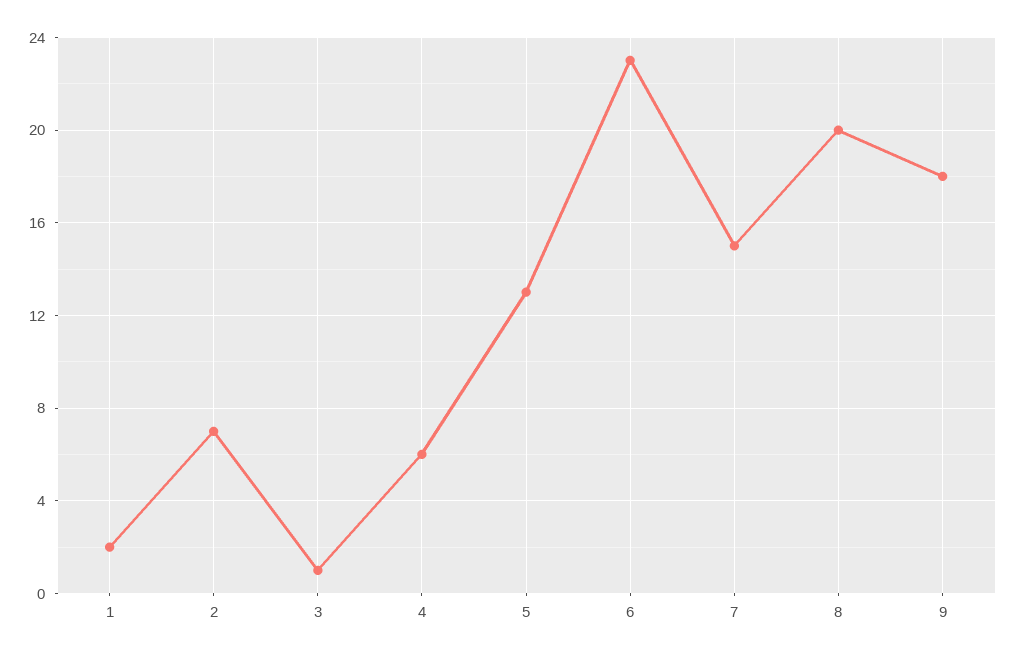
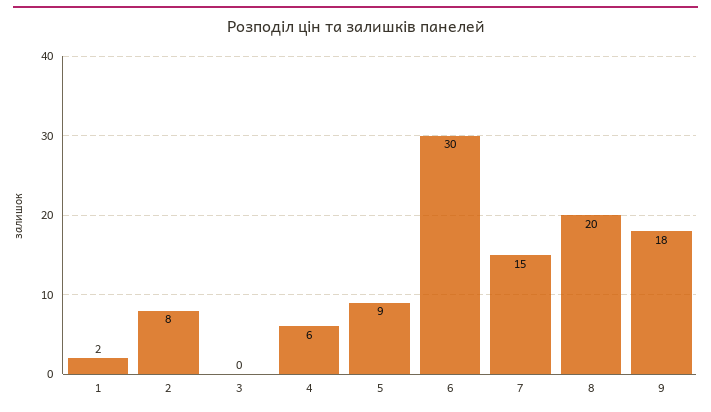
  {
    "1": 2,
-   "2": 7,
+   "2": 8,
-   "3": 1,
+   "3": 0,
    "4": 6,
-   "5": 13,
+   "5": 9,
-   "6": 23,
+   "6": 30,
    "7": 15,
    "8": 20,
    "9": 18
  }

